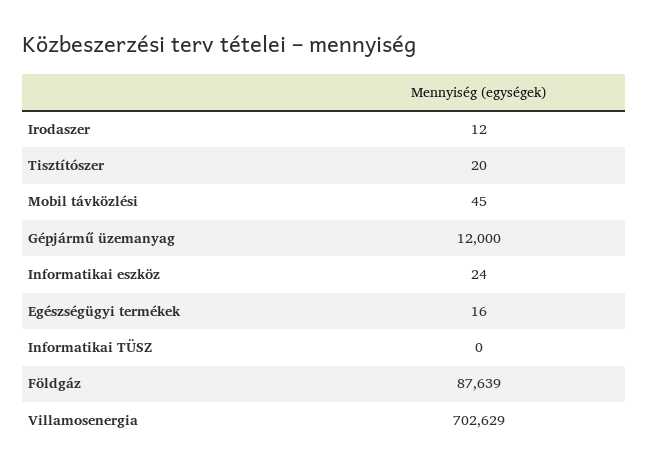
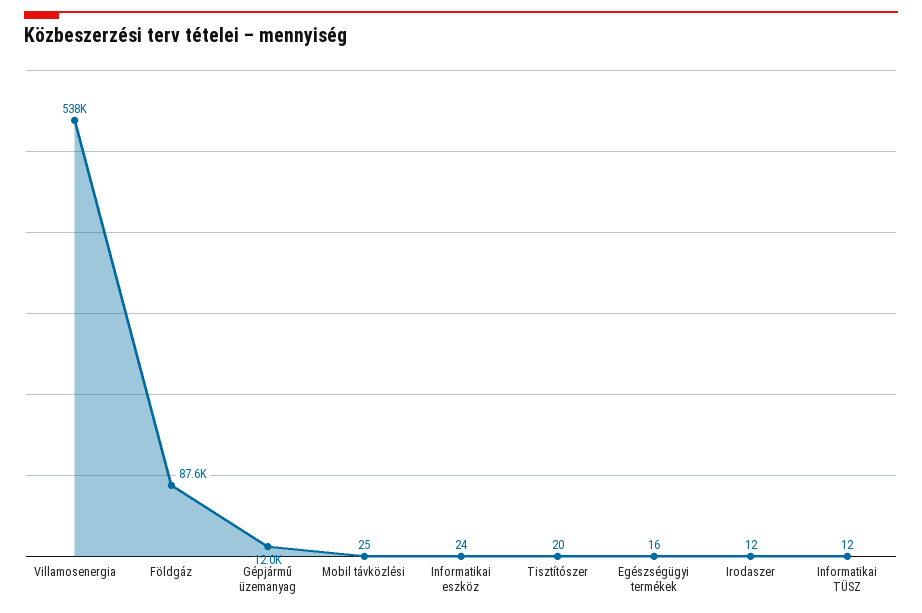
  {
    "Irodaszer": 12,
    "Tisztítószer": 20,
-   "Mobil távközlési": 45,
+   "Mobil távközlési": 25,
    "Gépjármű üzemanyag": 12000,
    "Informatikai eszköz": 24,
    "Egészségügyi termékek": 16,
-   "Informatikai TÜSZ": 0,
+   "Informatikai TÜSZ": 12,
    "Földgáz": 87639,
-   "Villamosenergia": 702629
+   "Villamosenergia": 538000
  }

